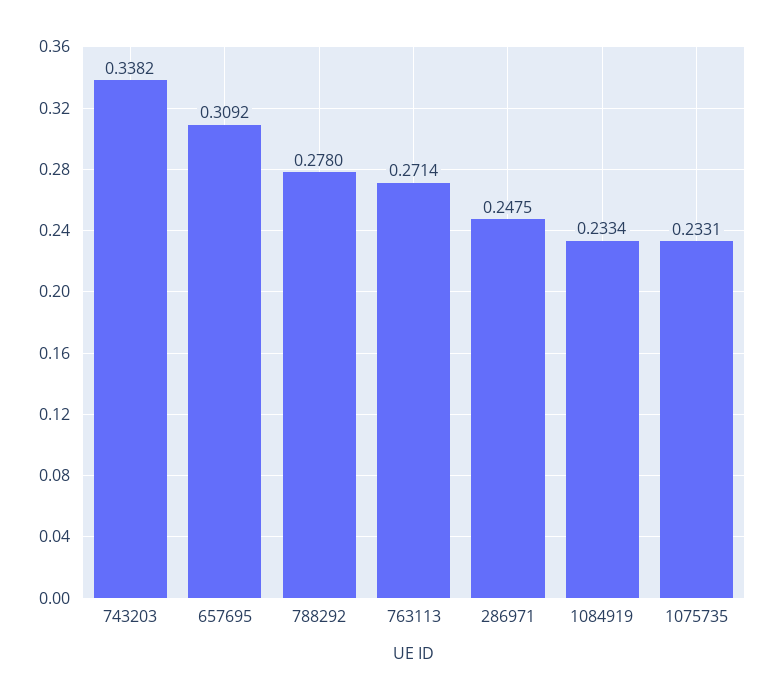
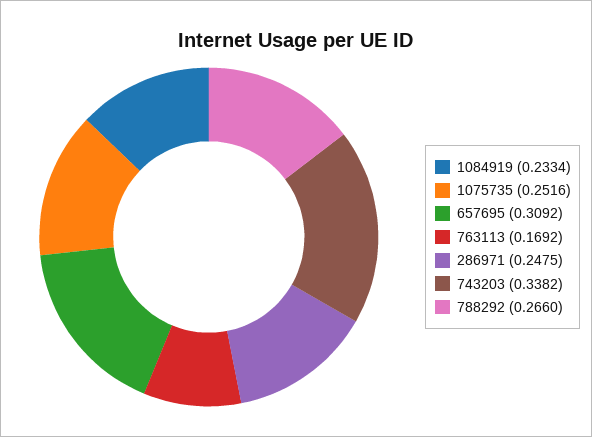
  {
    "743203": 0.3382,
    "657695": 0.3092,
-   "788292": 0.278,
+   "788292": 0.266,
-   "763113": 0.2714,
+   "763113": 0.1692,
    "286971": 0.2475,
    "1084919": 0.2334,
-   "1075735": 0.2331
+   "1075735": 0.2516
  }

